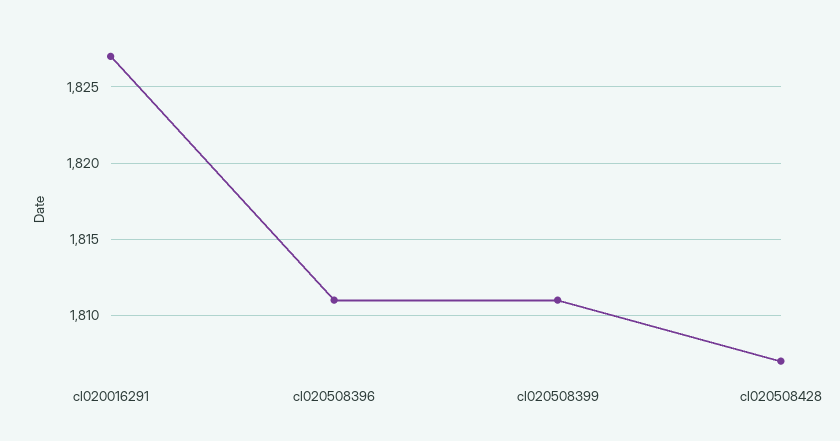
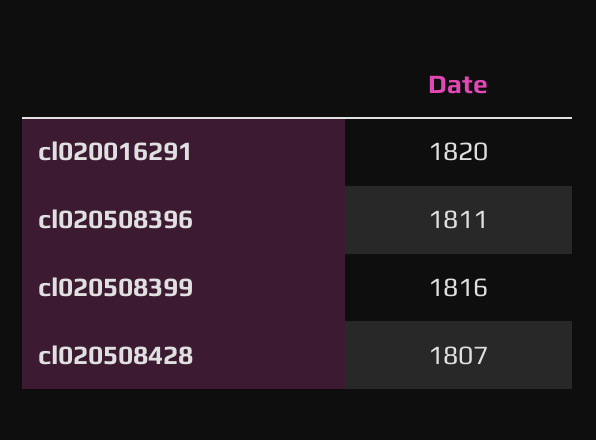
  {
-   "cl020016291": 1827,
+   "cl020016291": 1820,
    "cl020508396": 1811,
-   "cl020508399": 1811,
+   "cl020508399": 1816,
    "cl020508428": 1807
  }

